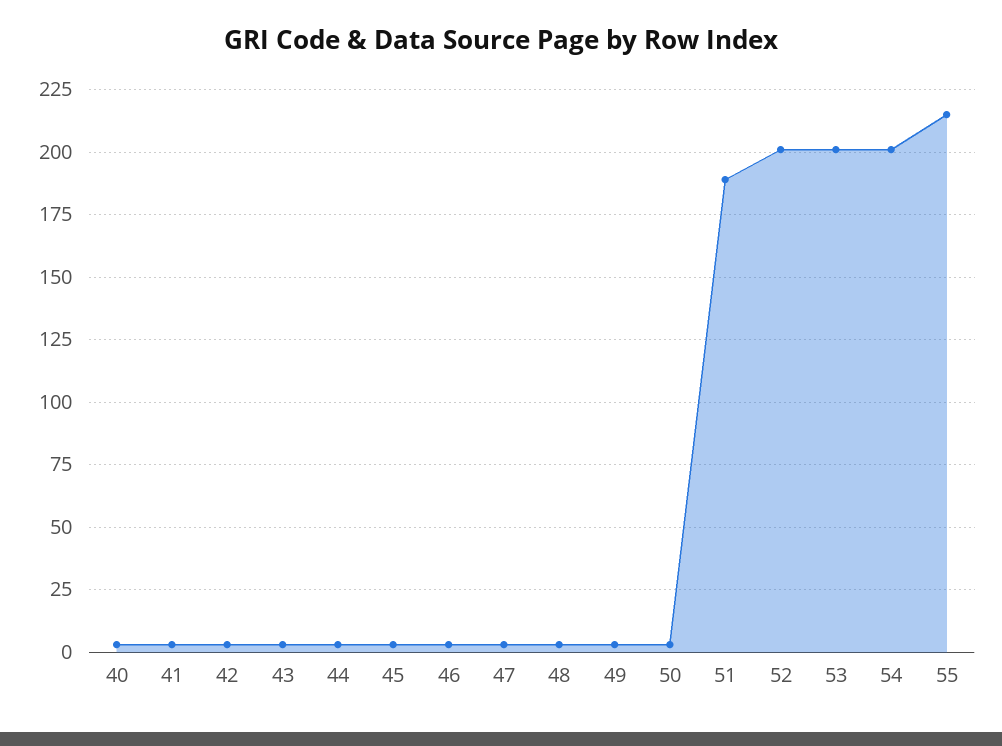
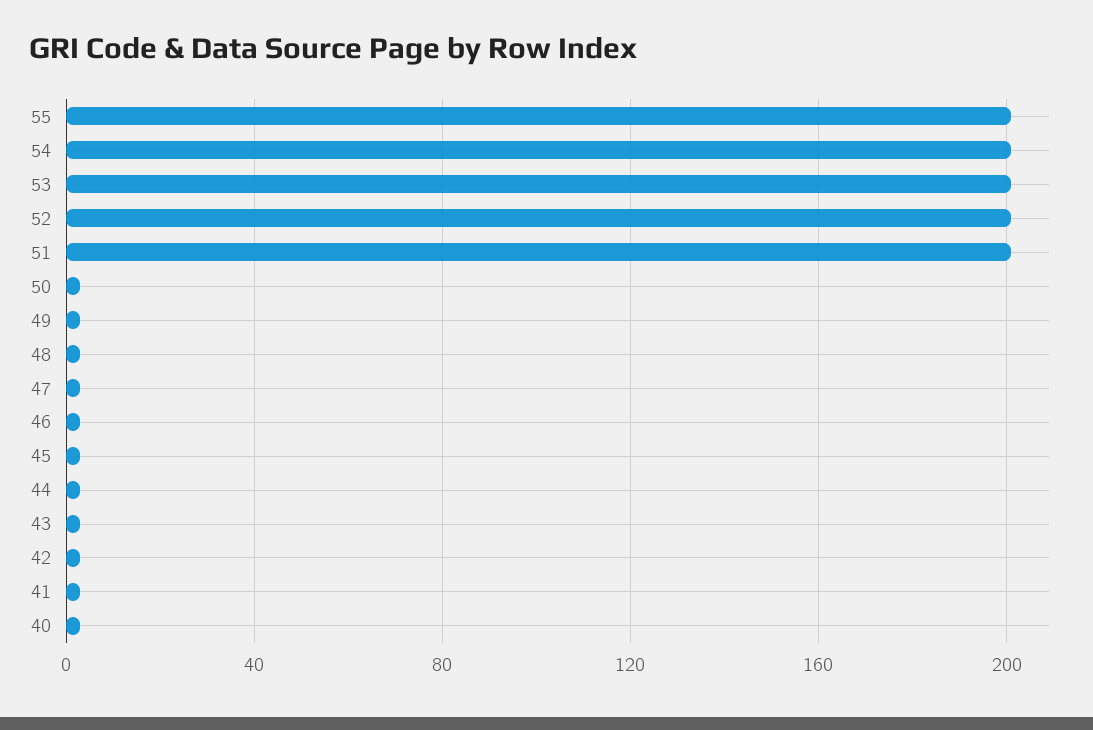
  {
    "40": 5,
    "41": 5,
    "42": 5,
    "43": 5,
    "44": 5,
    "45": 5,
    "46": 5,
    "47": 5,
    "48": 5,
    "49": 5,
    "50": 5,
-   "51": 190,
+   "51": 200,
    "52": 200,
    "53": 200,
    "54": 200,
-   "55": 215
+   "55": 200
  }

